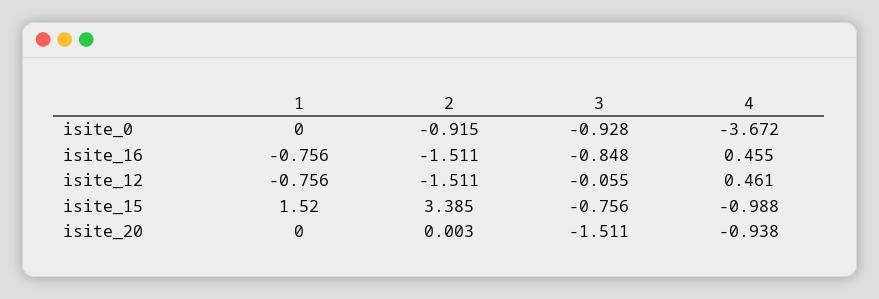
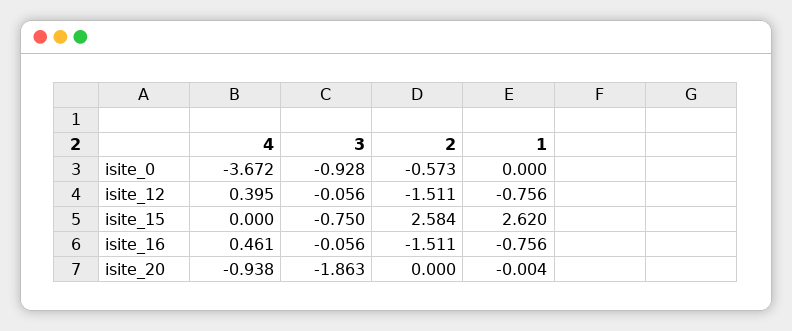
  {
    "1": {
      "isite_0": 0,
      "isite_16": -0.756,
      "isite_12": -0.756,
-     "isite_15": 1.52,
+     "isite_15": 2.62,
-     "isite_20": 0
+     "isite_20": -0.004
    },
    "2": {
-     "isite_0": -0.915,
+     "isite_0": -0.573,
      "isite_16": -1.511,
      "isite_12": -1.511,
-     "isite_15": 3.385,
+     "isite_15": 2.584,
-     "isite_20": 0.003
+     "isite_20": 0
    },
    "3": {
      "isite_0": -0.928,
-     "isite_16": -0.848,
+     "isite_16": -0.056,
-     "isite_12": -0.055,
+     "isite_12": -0.056,
-     "isite_15": -0.756,
+     "isite_15": -0.75,
-     "isite_20": -1.511
+     "isite_20": -1.863
    },
    "4": {
      "isite_0": -3.672,
-     "isite_16": 0.455,
+     "isite_16": 0.461,
-     "isite_12": 0.461,
+     "isite_12": 0.395,
-     "isite_15": -0.988,
+     "isite_15": 0,
      "isite_20": -0.938
    }
  }

